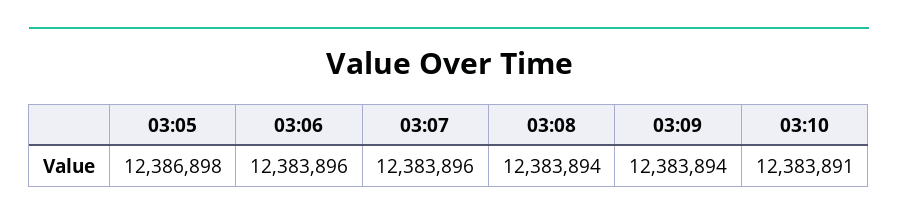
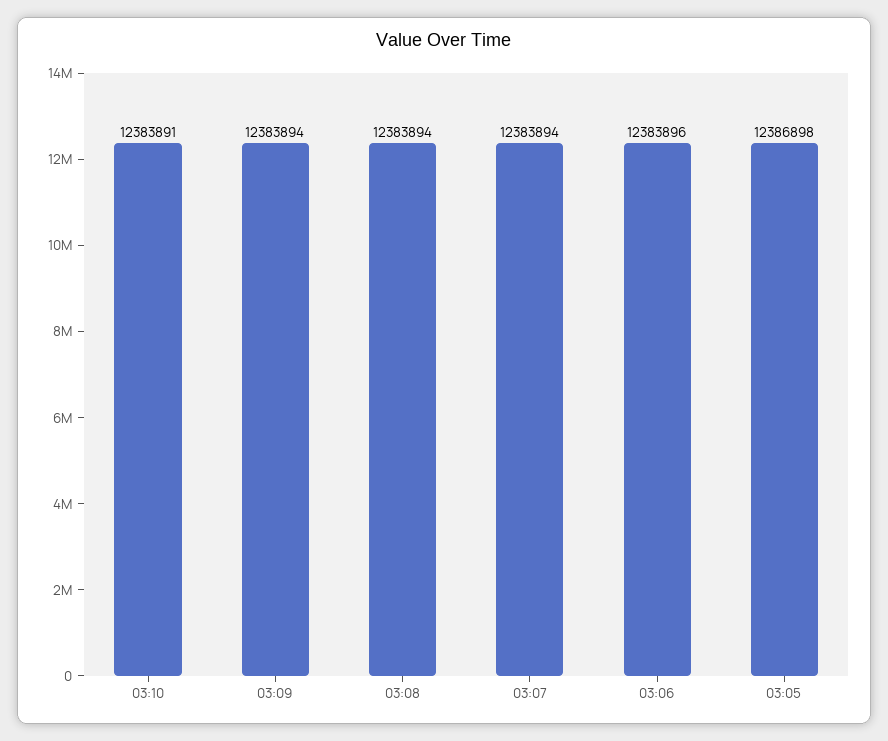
  {
    "03:05": 12386898,
    "03:06": 12383896,
-   "03:07": 12383896,
+   "03:07": 12383894,
    "03:08": 12383894,
    "03:09": 12383894,
    "03:10": 12383891
  }

